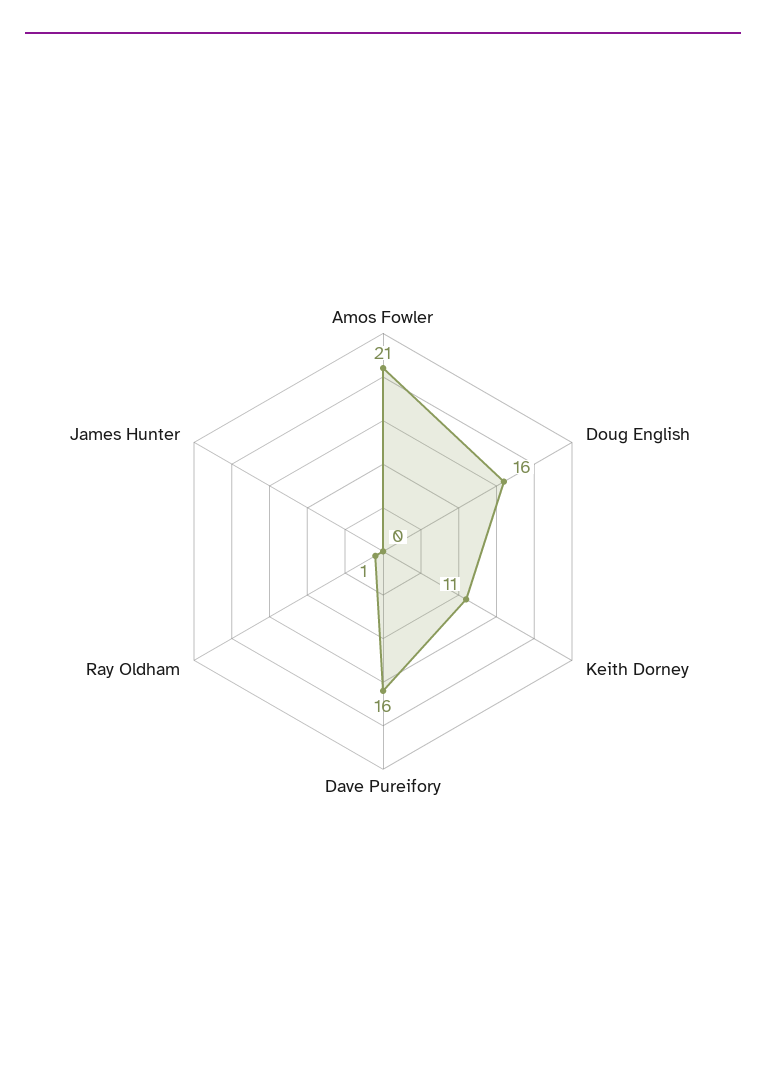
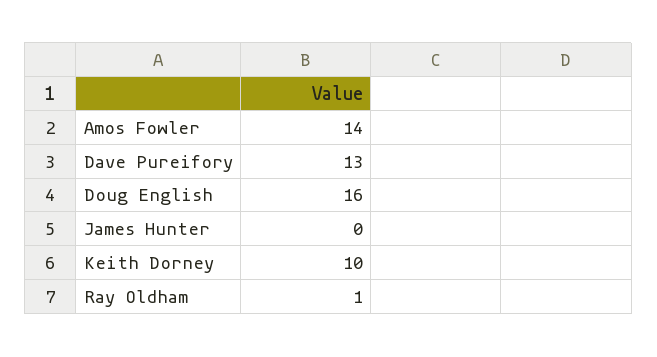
  {
-   "Amos Fowler": 21,
+   "Amos Fowler": 14,
    "Doug English": 16,
-   "Keith Dorney": 11,
+   "Keith Dorney": 10,
-   "Dave Pureifory": 16,
+   "Dave Pureifory": 13,
    "Ray Oldham": 1,
    "James Hunter": 0
  }

